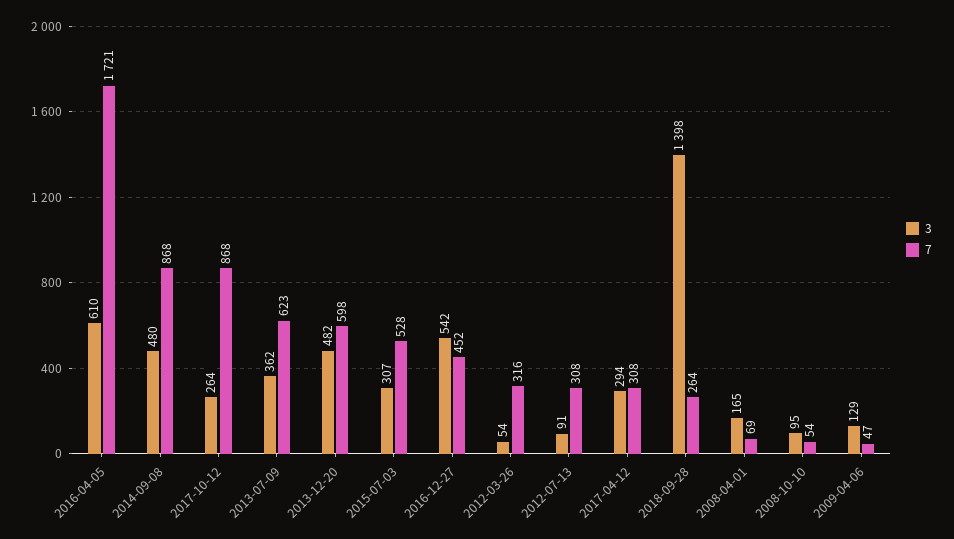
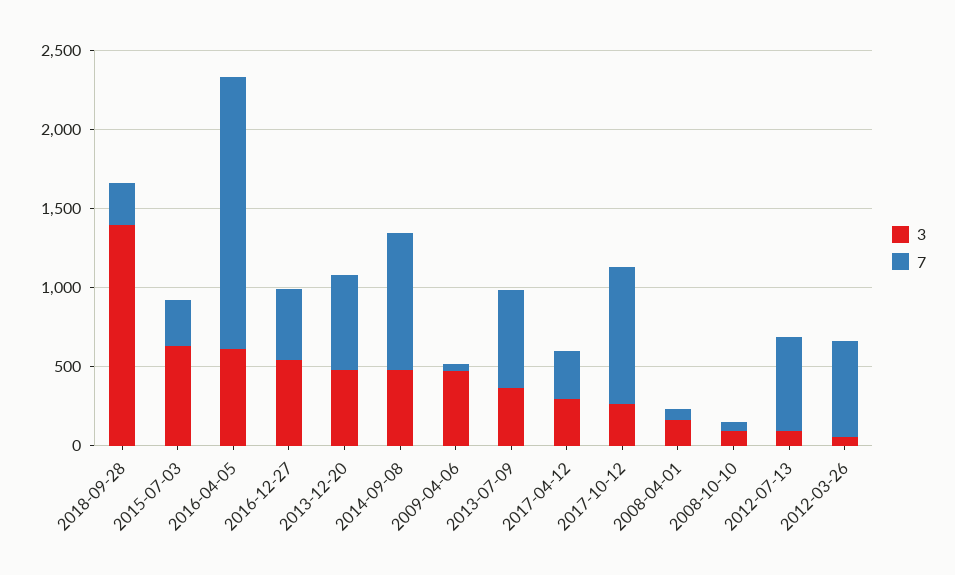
  {
    "3": {
      "2016-04-05": 610,
      "2014-09-08": 480,
      "2017-10-12": 264,
      "2013-07-09": 362,
      "2013-12-20": 482,
-     "2015-07-03": 307,
+     "2015-07-03": 600,
      "2016-12-27": 542,
      "2012-03-26": 54,
      "2012-07-13": 91,
      "2017-04-12": 294,
      "2018-09-28": 1398,
      "2008-04-01": 165,
      "2008-10-10": 95,
-     "2009-04-06": 129
+     "2009-04-06": 500
    },
    "7": {
      "2016-04-05": 1721,
      "2014-09-08": 868,
      "2017-10-12": 868,
      "2013-07-09": 623,
      "2013-12-20": 598,
-     "2015-07-03": 528,
+     "2015-07-03": 300,
      "2016-12-27": 452,
-     "2012-03-26": 316,
+     "2012-03-26": 600,
-     "2012-07-13": 308,
+     "2012-07-13": 600,
      "2017-04-12": 308,
      "2018-09-28": 264,
      "2008-04-01": 69,
      "2008-10-10": 54,
      "2009-04-06": 47
    }
  }

